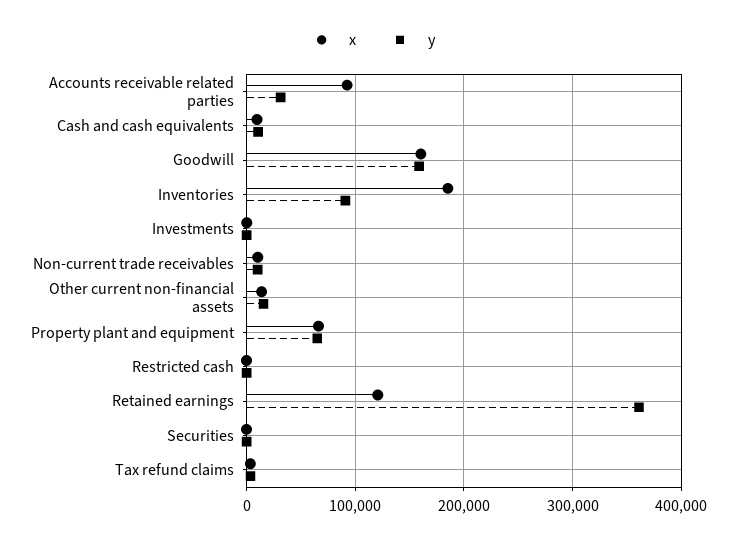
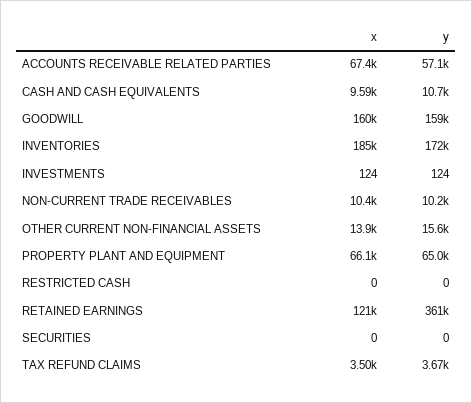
  {
    "x": {
-     "Accounts receivable related parties": 90000,
+     "Accounts receivable related parties": 67400,
      "Cash and cash equivalents": 9590,
      "Goodwill": 160000,
      "Inventories": 185000,
      "Investments": 124,
      "Non-current trade receivables": 10400,
      "Other current non-financial assets": 13900,
      "Property plant and equipment": 66100,
      "Restricted cash": 0,
      "Retained earnings": 121000,
      "Securities": 0,
      "Tax refund claims": 3500
    },
    "y": {
-     "Accounts receivable related parties": 30000,
+     "Accounts receivable related parties": 57100,
      "Cash and cash equivalents": 10700,
      "Goodwill": 159000,
-     "Inventories": 90000,
+     "Inventories": 172000,
      "Investments": 124,
      "Non-current trade receivables": 10200,
      "Other current non-financial assets": 15600,
      "Property plant and equipment": 65000,
      "Restricted cash": 0,
      "Retained earnings": 361000,
      "Securities": 0,
      "Tax refund claims": 3670
    }
  }

